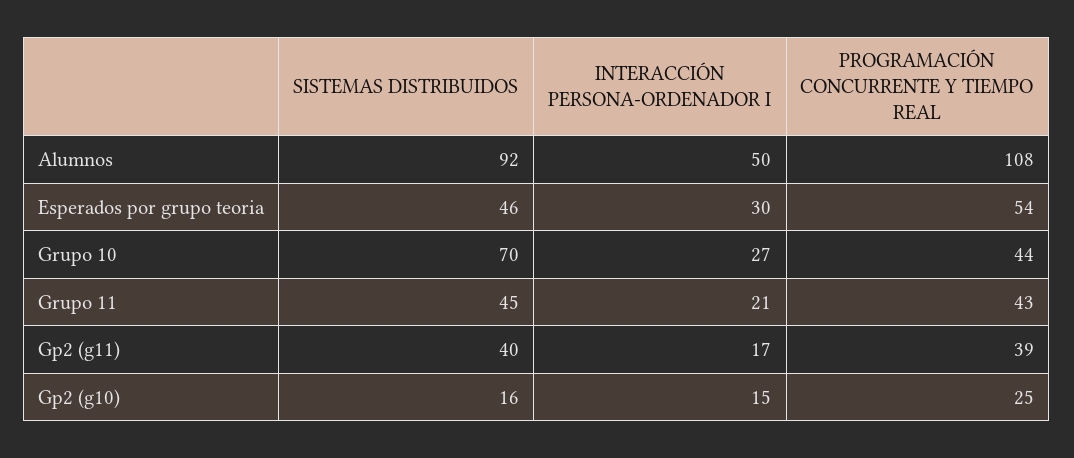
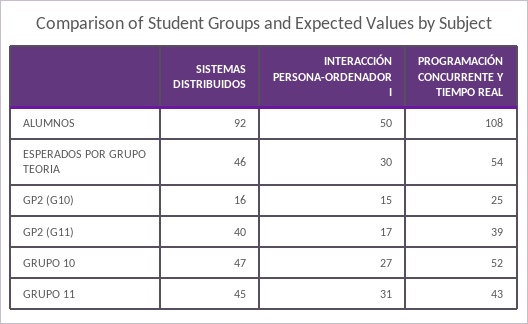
  {
    "SISTEMAS DISTRIBUIDOS": {
      "Alumnos": 92,
      "Esperados por grupo teoria": 46,
-     "Grupo 10": 70,
+     "Grupo 10": 47,
      "Grupo 11": 45,
      "Gp2 (g11)": 40,
      "Gp2 (g10)": 16
    },
    "INTERACCIÓN PERSONA-ORDENADOR I": {
      "Alumnos": 50,
      "Esperados por grupo teoria": 30,
      "Grupo 10": 27,
-     "Grupo 11": 21,
+     "Grupo 11": 31,
      "Gp2 (g11)": 17,
      "Gp2 (g10)": 15
    },
    "PROGRAMACIÓN CONCURRENTE Y TIEMPO REAL": {
      "Alumnos": 108,
      "Esperados por grupo teoria": 54,
-     "Grupo 10": 44,
+     "Grupo 10": 52,
      "Grupo 11": 43,
      "Gp2 (g11)": 39,
      "Gp2 (g10)": 25
    }
  }

